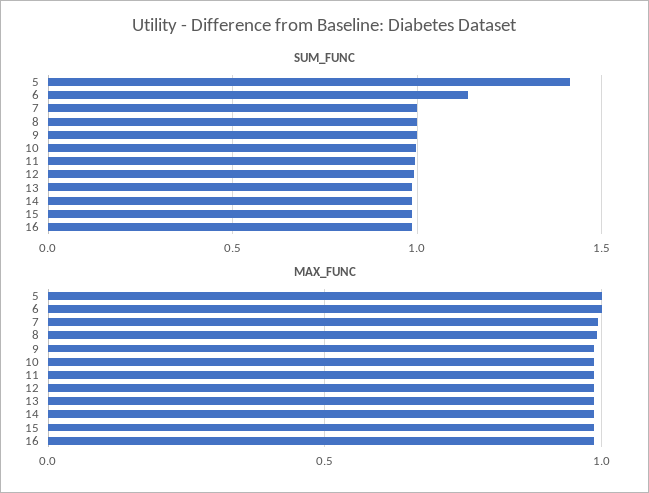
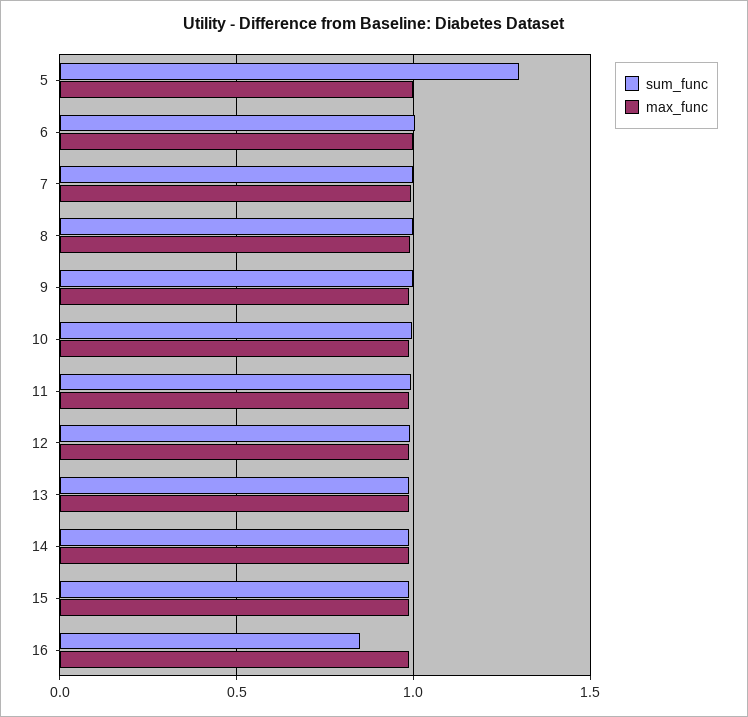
  {
    "SUM_FUNC": {
-     "5": 1.4,
+     "5": 1.3,
-     "6": 1.15,
+     "6": 1,
      "7": 1,
      "8": 1,
      "9": 1,
      "10": 1,
      "11": 1,
      "12": 1,
      "13": 1,
      "14": 1,
      "15": 1,
-     "16": 1
+     "16": 0.85
    },
    "MAX_FUNC": {
      "5": 1,
      "6": 1,
      "7": 1,
      "8": 1,
      "9": 1,
      "10": 1,
      "11": 1,
      "12": 1,
      "13": 1,
      "14": 1,
      "15": 1,
      "16": 1
    }
  }

